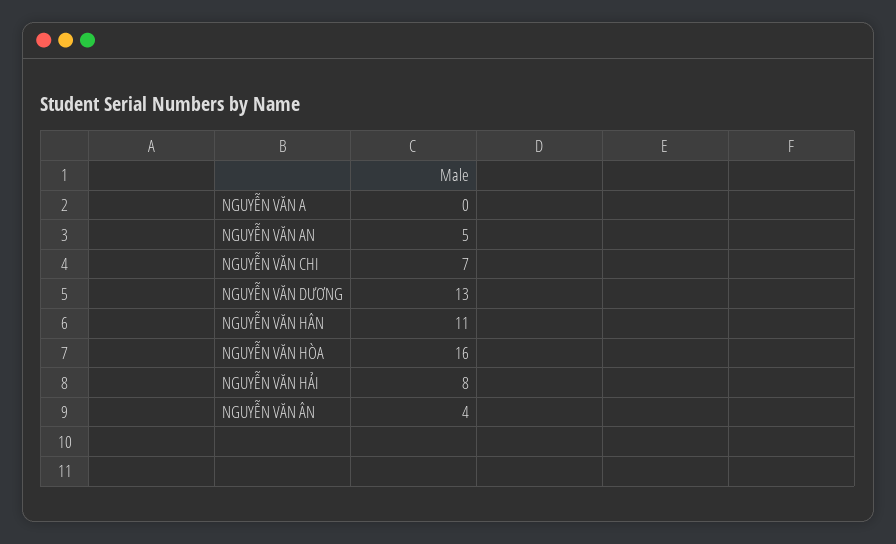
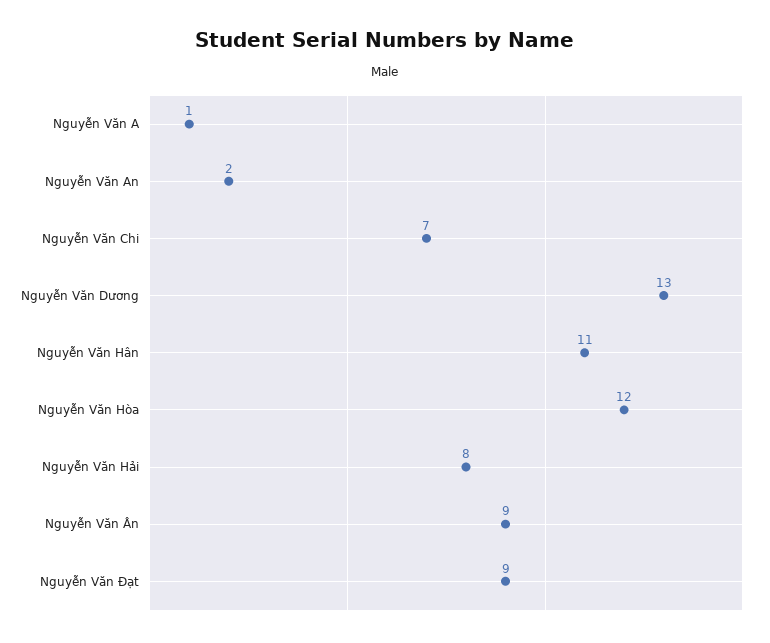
  {
-   "NGUYỄN VĂN A": 0,
+   "NGUYỄN VĂN A": 1,
-   "NGUYỄN VĂN AN": 5,
+   "NGUYỄN VĂN AN": 2,
    "NGUYỄN VĂN CHI": 7,
    "NGUYỄN VĂN DƯƠNG": 13,
    "NGUYỄN VĂN HÂN": 11,
-   "NGUYỄN VĂN HÒA": 16,
+   "NGUYỄN VĂN HÒA": 12,
    "NGUYỄN VĂN HẢI": 8,
-   "NGUYỄN VĂN ÂN": 4
+   "NGUYỄN VĂN ÂN": 9,
+   "Nguyễn Văn Đạt": 9
  }

